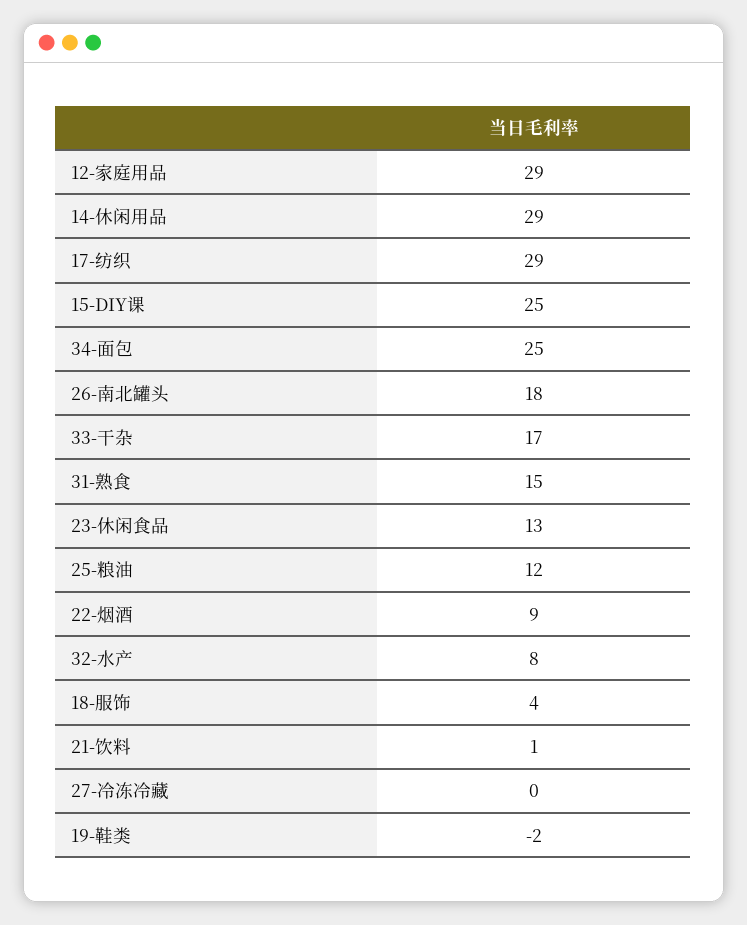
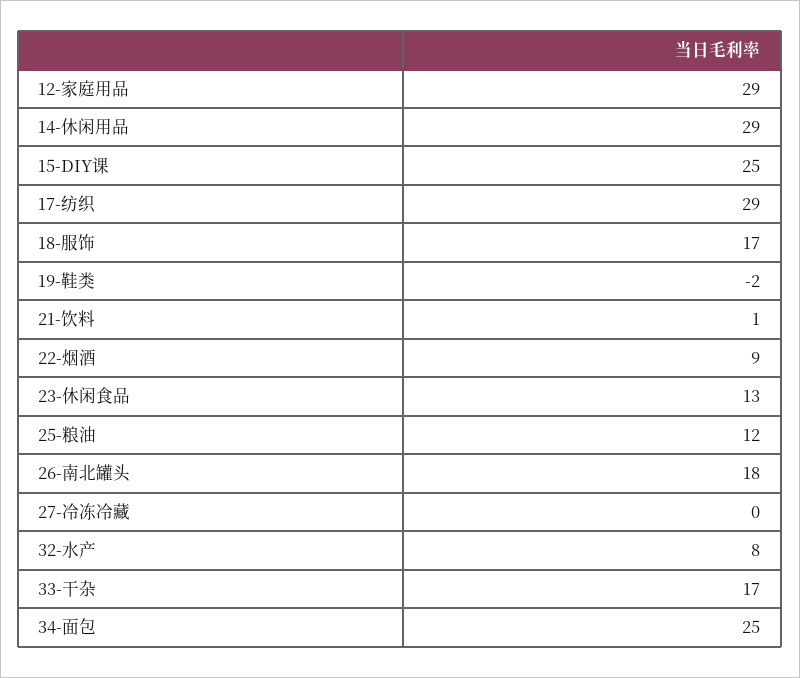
  {
    "12-家庭用品": 29,
    "14-休闲用品": 29,
    "17-纺织": 29,
    "15-DIY课": 25,
    "34-面包": 25,
    "26-南北罐头": 18,
    "33-干杂": 17,
-   "31-熟食": 15,
    "23-休闲食品": 13,
    "25-粮油": 12,
    "22-烟酒": 9,
    "32-水产": 8,
-   "18-服饰": 4,
+   "18-服饰": 17,
    "21-饮料": 1,
    "27-冷冻冷藏": 0,
    "19-鞋类": -2
  }

